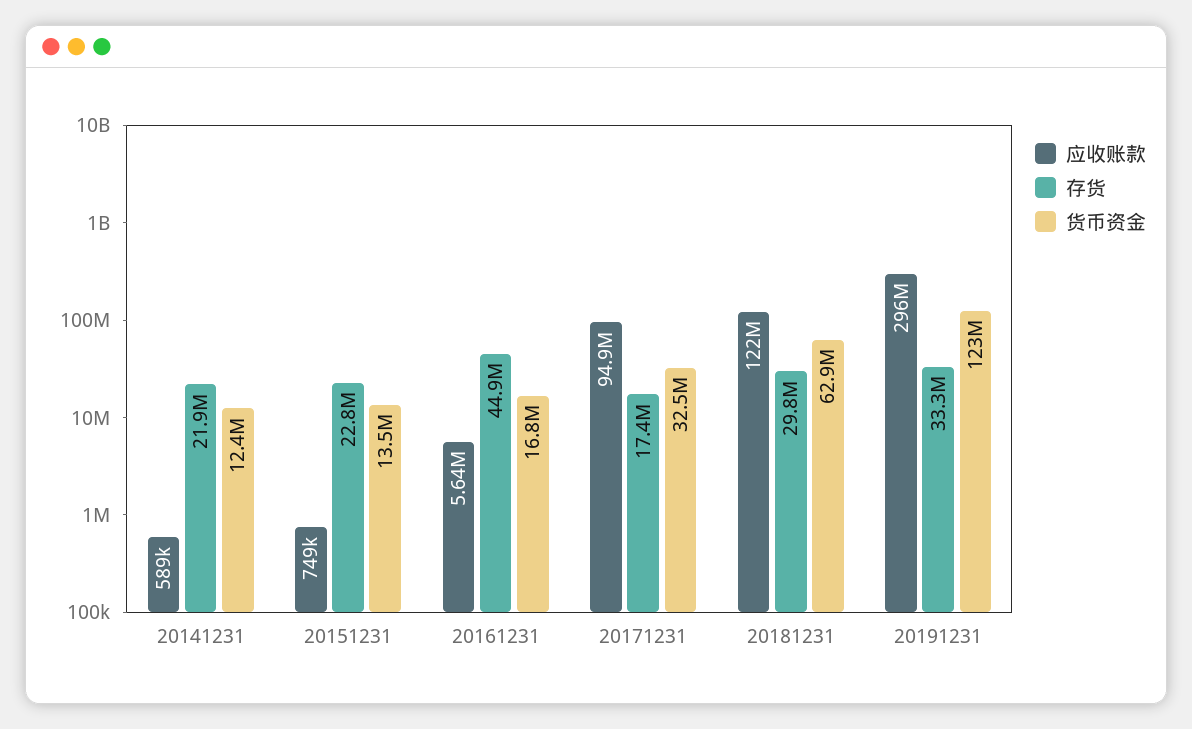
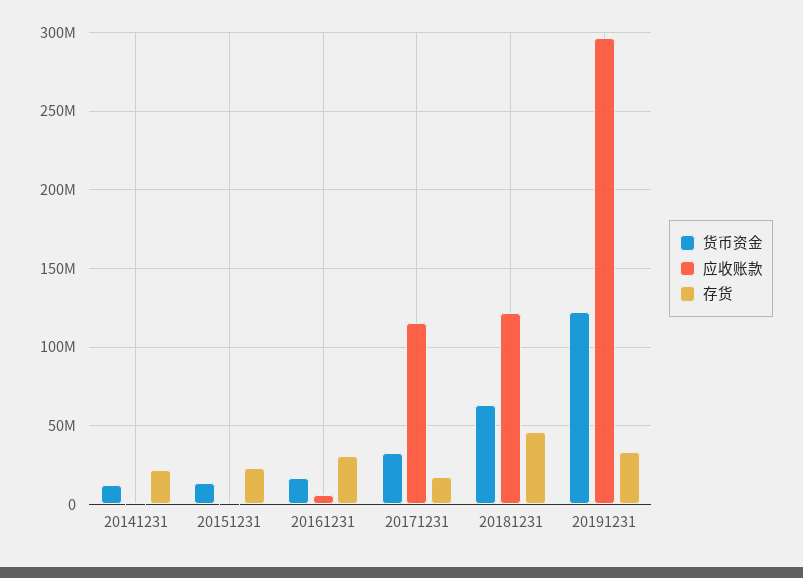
  {
    "应收账款": {
      "20141231": 589000,
      "20151231": 749000,
      "20161231": 5640000,
-     "20171231": 94900000,
+     "20171231": 115000000,
      "20181231": 122000000,
      "20191231": 296000000
    },
    "存货": {
      "20141231": 21900000,
      "20151231": 22800000,
-     "20161231": 44900000,
+     "20161231": 30000000,
      "20171231": 17400000,
-     "20181231": 29800000,
+     "20181231": 45000000,
      "20191231": 33300000
    },
    "货币资金": {
      "20141231": 12400000,
      "20151231": 13500000,
      "20161231": 16800000,
      "20171231": 32500000,
      "20181231": 62900000,
      "20191231": 123000000
    }
  }

